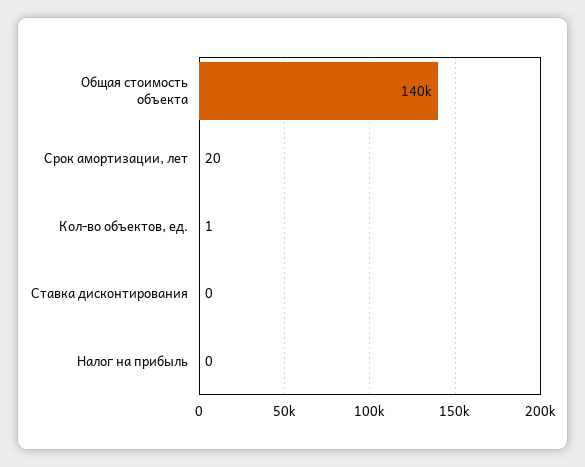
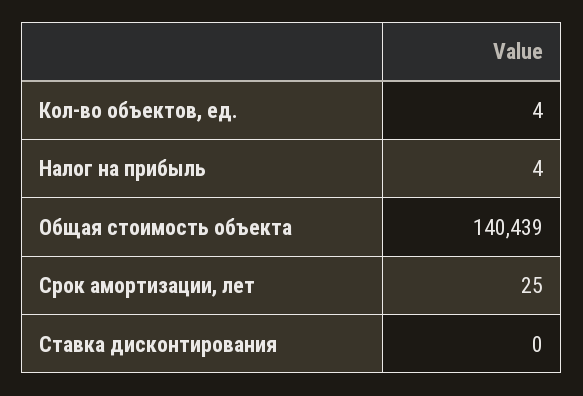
  {
    "Общая стоимость объекта": 140439,
-   "Срок амортизации, лет": 20,
+   "Срок амортизации, лет": 25,
-   "Кол-во объектов, ед.": 1,
+   "Кол-во объектов, ед.": 4,
    "Ставка дисконтирования": 0,
-   "Налог на прибыль": 0
+   "Налог на прибыль": 4
  }

